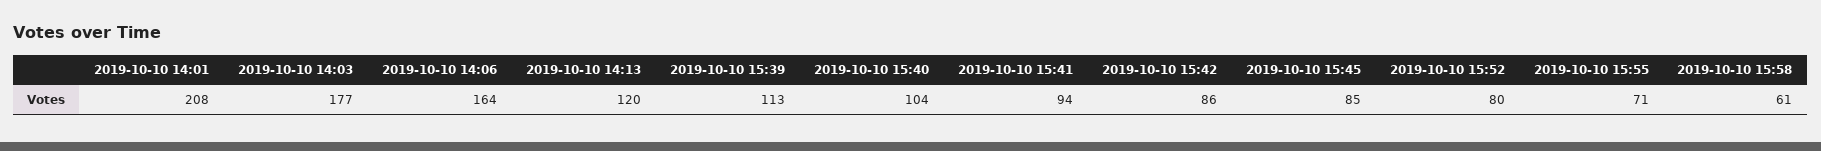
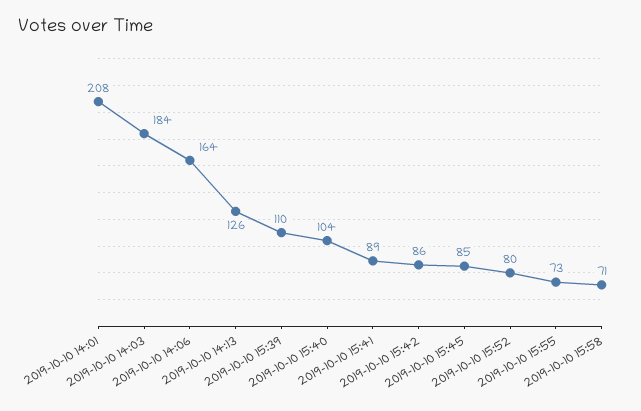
  {
    "2019-10-10 14:01": 208,
-   "2019-10-10 14:03": 177,
+   "2019-10-10 14:03": 184,
    "2019-10-10 14:06": 164,
-   "2019-10-10 14:13": 120,
+   "2019-10-10 14:13": 126,
-   "2019-10-10 15:39": 113,
+   "2019-10-10 15:39": 110,
    "2019-10-10 15:40": 104,
-   "2019-10-10 15:41": 94,
+   "2019-10-10 15:41": 89,
    "2019-10-10 15:42": 86,
    "2019-10-10 15:45": 85,
    "2019-10-10 15:52": 80,
-   "2019-10-10 15:55": 71,
+   "2019-10-10 15:55": 73,
-   "2019-10-10 15:58": 61
+   "2019-10-10 15:58": 71
  }

